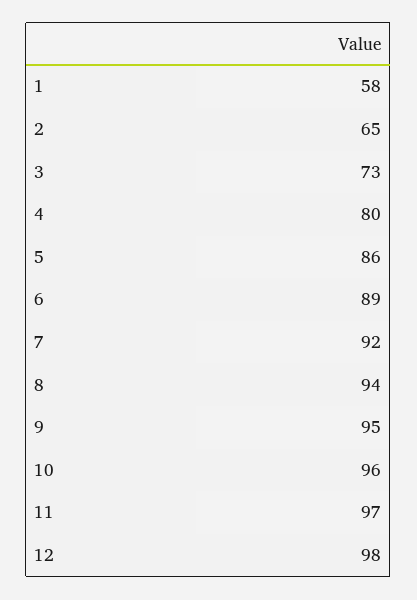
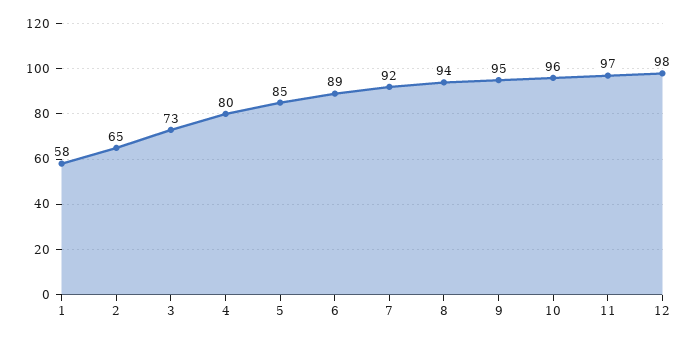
  {
    "1": 58,
    "2": 65,
    "3": 73,
    "4": 80,
-   "5": 86,
+   "5": 85,
    "6": 89,
    "7": 92,
    "8": 94,
    "9": 95,
    "10": 96,
    "11": 97,
    "12": 98
  }

